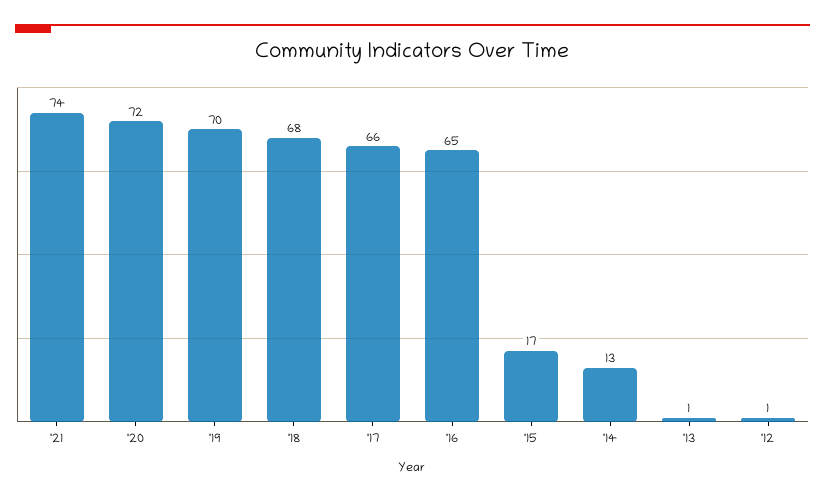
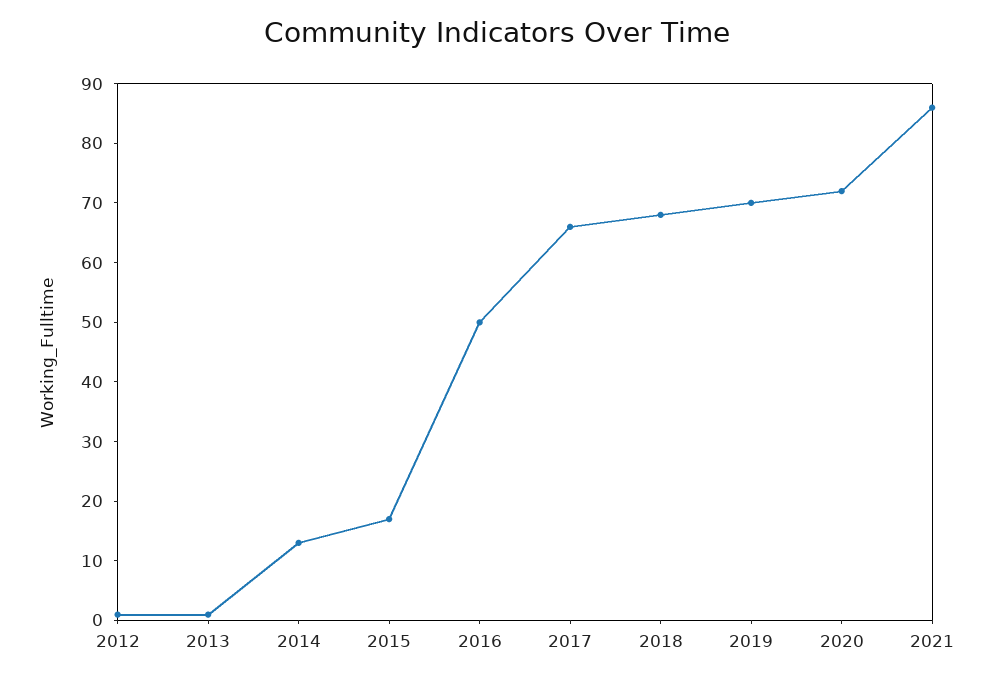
  {
-   "'21": 74,
+   "'21": 85,
    "'20": 72,
    "'19": 70,
    "'18": 68,
    "'17": 66,
-   "'16": 65,
+   "'16": 50,
    "'15": 17,
    "'14": 13,
    "'13": 1,
    "'12": 1
  }

